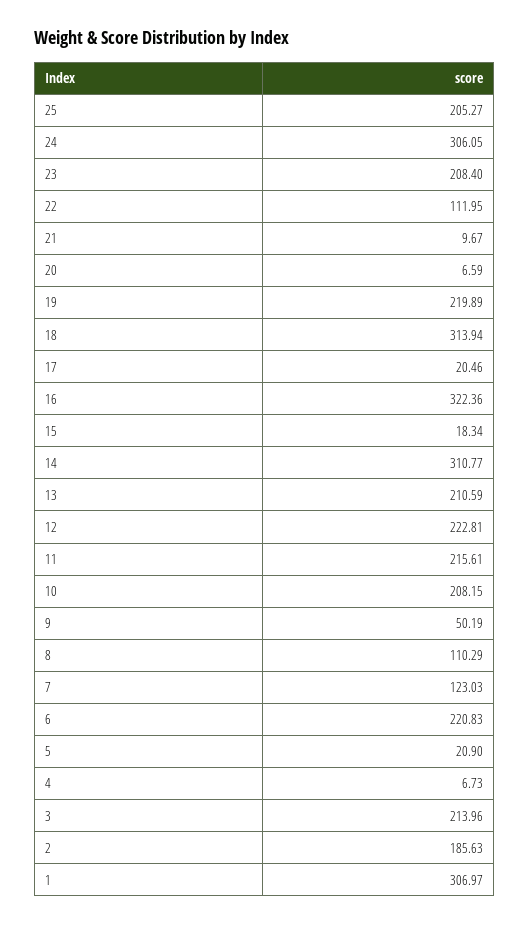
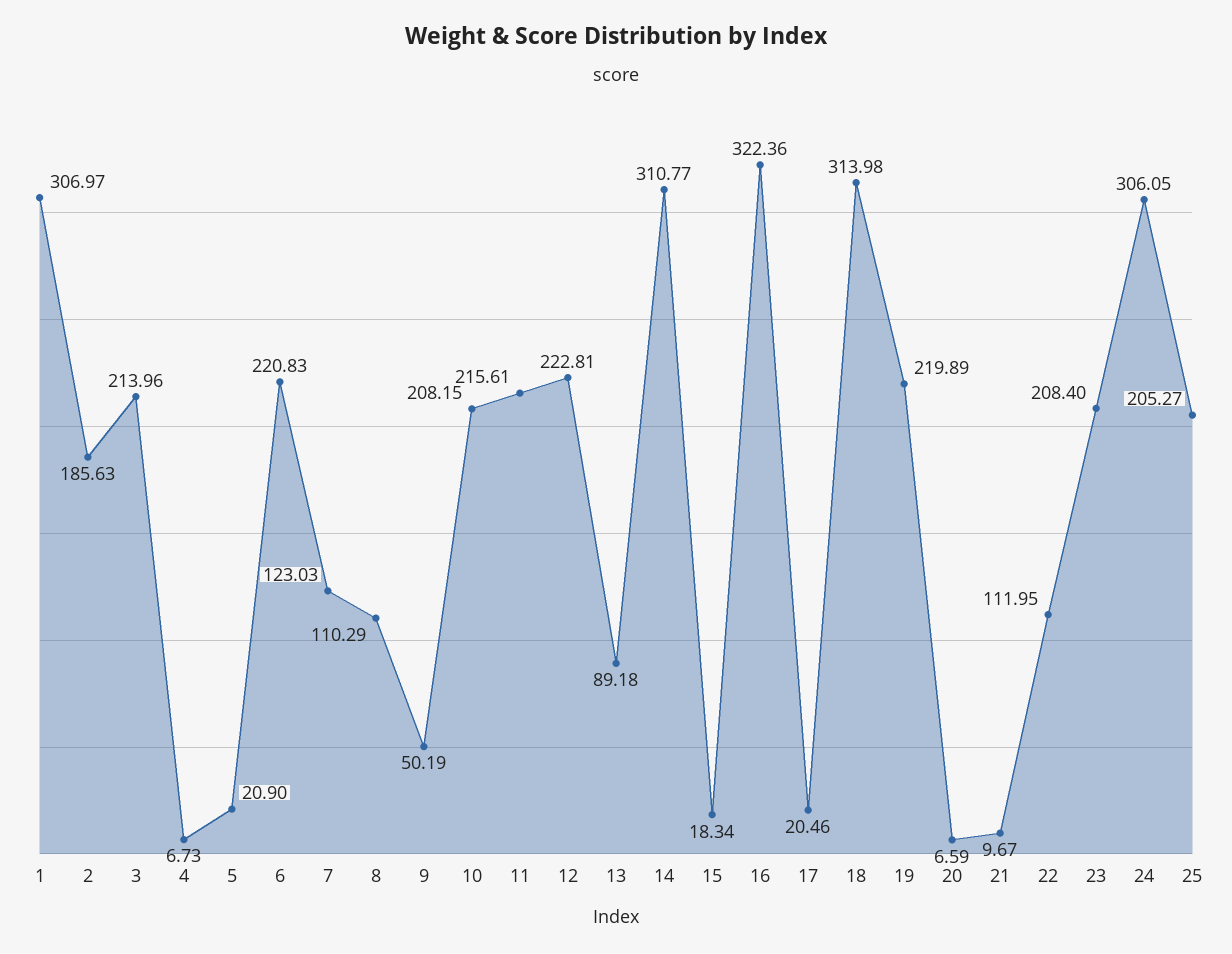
  {
    "25": 205.27,
    "24": 306.05,
    "23": 208.4,
    "22": 111.95,
    "21": 9.67,
    "20": 6.59,
    "19": 219.89,
-   "18": 313.94,
+   "18": 313.98,
    "17": 20.46,
    "16": 322.36,
    "15": 18.34,
    "14": 310.77,
-   "13": 210.59,
+   "13": 89.18,
    "12": 222.81,
    "11": 215.61,
    "10": 208.15,
    "9": 50.19,
    "8": 110.29,
    "7": 123.03,
    "6": 220.83,
    "5": 20.9,
    "4": 6.73,
    "3": 213.96,
    "2": 185.63,
    "1": 306.97
  }

